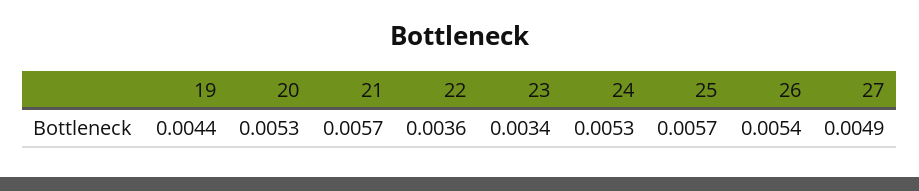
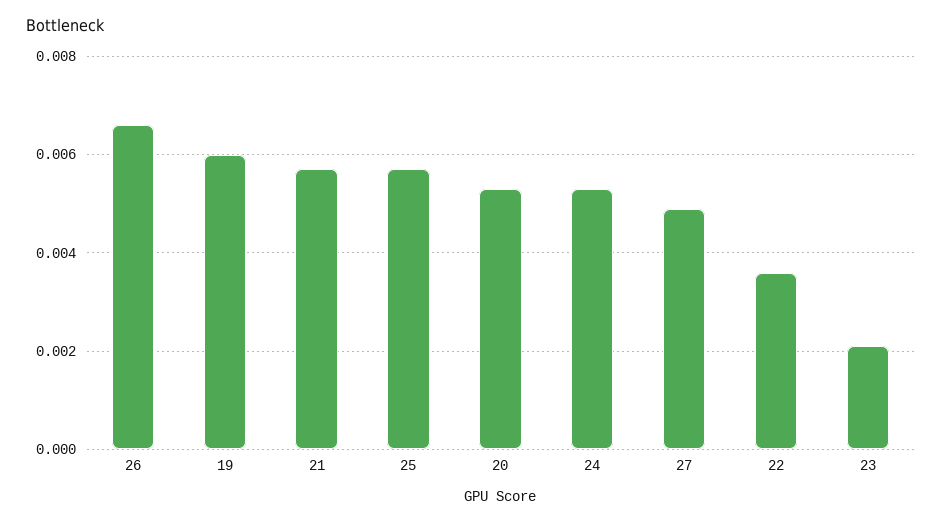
  {
-   "19": 0.0044,
+   "19": 0.006,
    "20": 0.0053,
    "21": 0.0057,
    "22": 0.0036,
-   "23": 0.0034,
+   "23": 0.002,
    "24": 0.0053,
    "25": 0.0057,
-   "26": 0.0054,
+   "26": 0.0065,
    "27": 0.0049
  }

